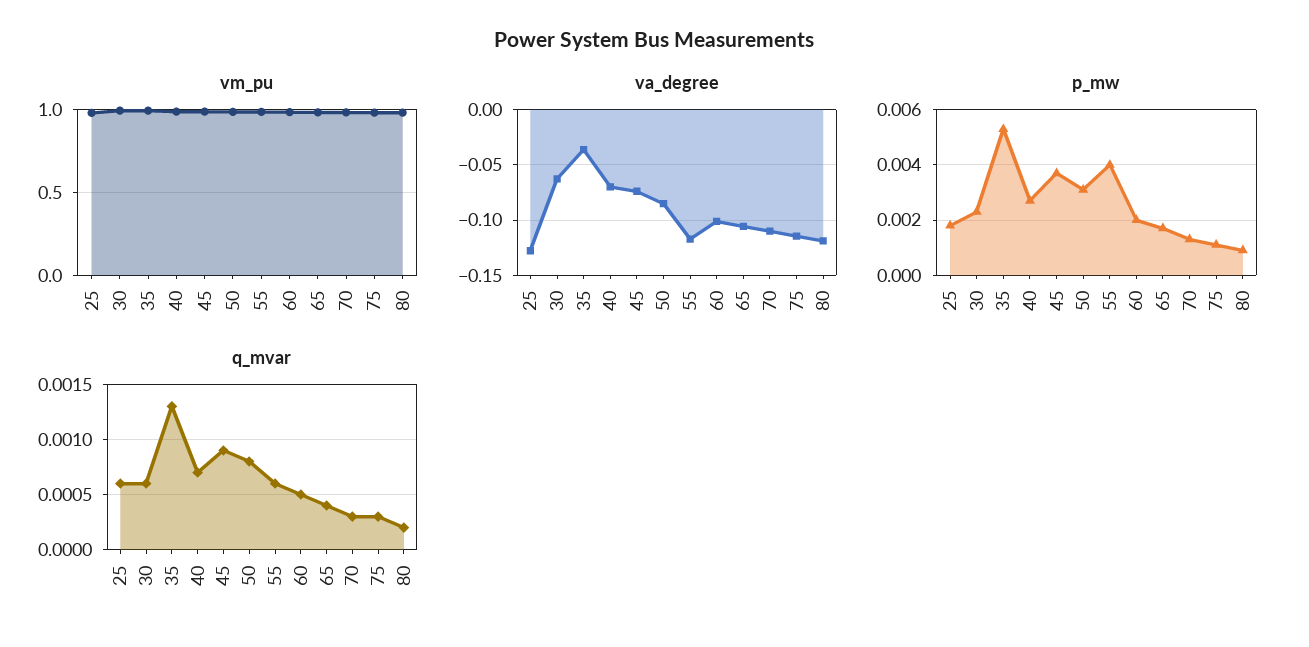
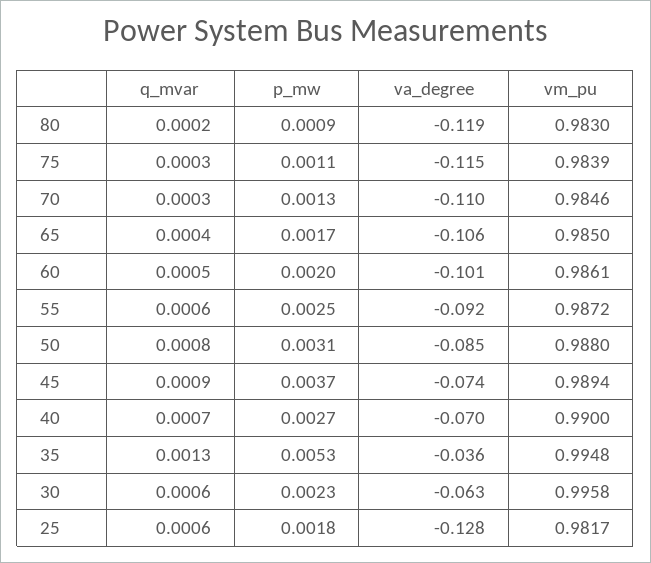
  {
    "vm_pu": {
      "25": 0.9817,
      "30": 0.9958,
      "35": 0.9948,
      "40": 0.99,
      "45": 0.9894,
      "50": 0.988,
      "55": 0.9872,
      "60": 0.9861,
      "65": 0.985,
      "70": 0.9846,
      "75": 0.9839,
      "80": 0.983
    },
    "va_degree": {
      "25": -0.128,
      "30": -0.063,
      "35": -0.036,
      "40": -0.07,
      "45": -0.074,
      "50": -0.085,
-     "55": -0.12,
+     "55": -0.092,
      "60": -0.101,
      "65": -0.106,
      "70": -0.11,
      "75": -0.115,
      "80": -0.119
    },
    "p_mw": {
      "25": 0.0018,
      "30": 0.0023,
      "35": 0.0053,
      "40": 0.0027,
      "45": 0.0037,
      "50": 0.0031,
-     "55": 0.004,
+     "55": 0.0025,
      "60": 0.002,
      "65": 0.0017,
      "70": 0.0013,
      "75": 0.0011,
      "80": 0.0009
    },
    "q_mvar": {
      "25": 0.0006,
      "30": 0.0006,
      "35": 0.0013,
      "40": 0.0007,
      "45": 0.0009,
      "50": 0.0008,
      "55": 0.0006,
      "60": 0.0005,
      "65": 0.0004,
      "70": 0.0003,
      "75": 0.0003,
      "80": 0.0002
    }
  }

